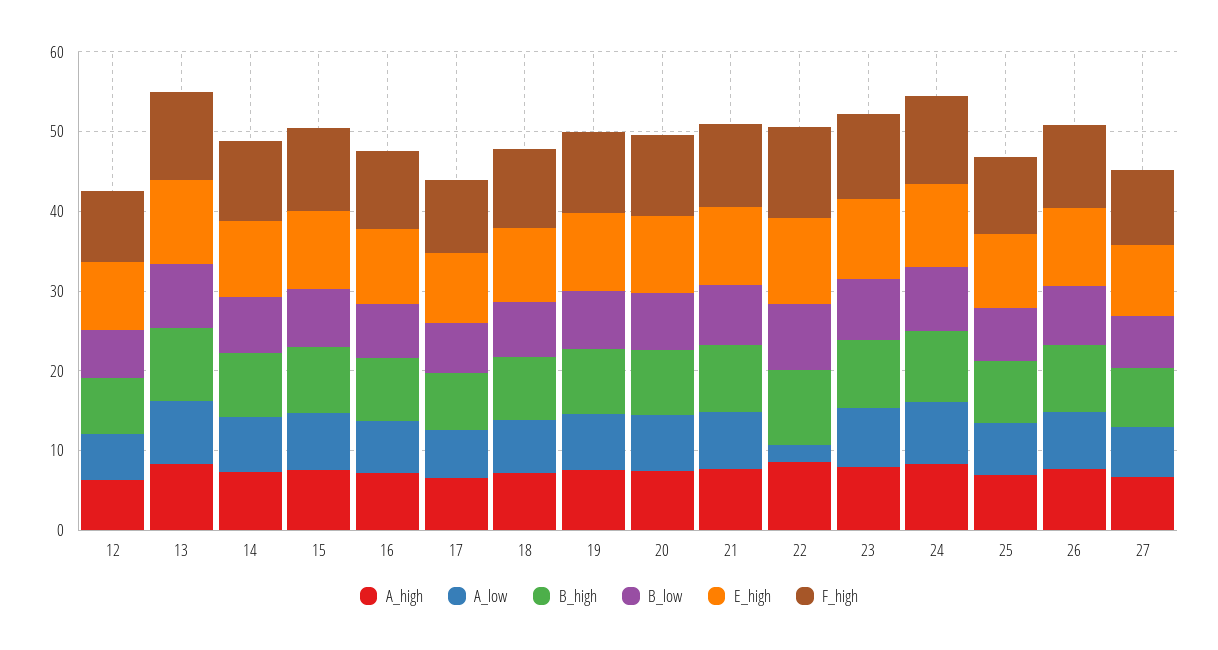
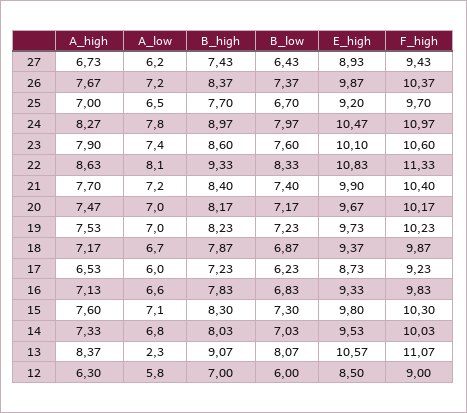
  {
    "A_high": {
      "12": 6.3,
      "13": 8.37,
      "14": 7.33,
      "15": 7.6,
      "16": 7.13,
      "17": 6.53,
      "18": 7.17,
      "19": 7.53,
      "20": 7.47,
      "21": 7.7,
      "22": 8.63,
      "23": 7.9,
      "24": 8.27,
      "25": 7,
      "26": 7.67,
      "27": 6.73
    },
    "A_low": {
      "12": 5.8,
-     "13": 8,
+     "13": 2.3,
      "14": 6.8,
      "15": 7.1,
      "16": 6.6,
      "17": 6,
      "18": 6.7,
      "19": 7,
      "20": 7,
      "21": 7.2,
-     "22": 2,
+     "22": 8.1,
      "23": 7.4,
      "24": 7.8,
      "25": 6.5,
      "26": 7.2,
      "27": 6.2
    },
    "B_high": {
      "12": 7,
      "13": 9.07,
      "14": 8.03,
      "15": 8.3,
      "16": 7.83,
      "17": 7.23,
      "18": 7.87,
      "19": 8.23,
      "20": 8.17,
      "21": 8.4,
      "22": 9.33,
      "23": 8.6,
      "24": 8.97,
      "25": 7.7,
      "26": 8.37,
      "27": 7.43
    },
    "B_low": {
      "12": 6,
      "13": 8.07,
      "14": 7.03,
      "15": 7.3,
      "16": 6.83,
      "17": 6.23,
      "18": 6.87,
      "19": 7.23,
      "20": 7.17,
      "21": 7.4,
      "22": 8.33,
      "23": 7.6,
      "24": 7.97,
      "25": 6.7,
      "26": 7.37,
      "27": 6.43
    },
    "E_high": {
      "12": 8.5,
      "13": 10.57,
      "14": 9.53,
      "15": 9.8,
      "16": 9.33,
      "17": 8.73,
      "18": 9.37,
      "19": 9.73,
      "20": 9.67,
      "21": 9.9,
      "22": 10.83,
      "23": 10.1,
      "24": 10.47,
      "25": 9.2,
      "26": 9.87,
      "27": 8.93
    },
    "F_high": {
      "12": 9,
      "13": 11.07,
      "14": 10.03,
      "15": 10.3,
      "16": 9.83,
      "17": 9.23,
      "18": 9.87,
      "19": 10.23,
      "20": 10.17,
      "21": 10.4,
      "22": 11.33,
      "23": 10.6,
      "24": 10.97,
      "25": 9.7,
      "26": 10.37,
      "27": 9.43
    }
  }

